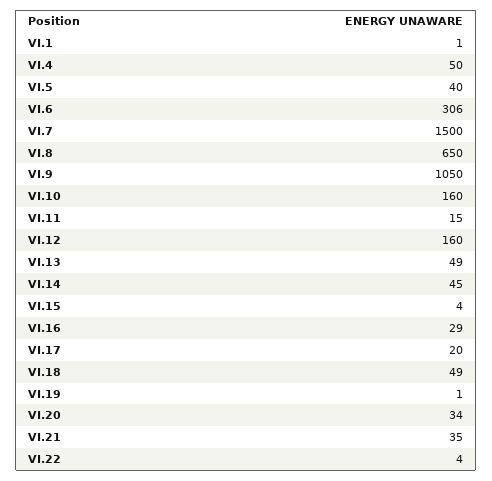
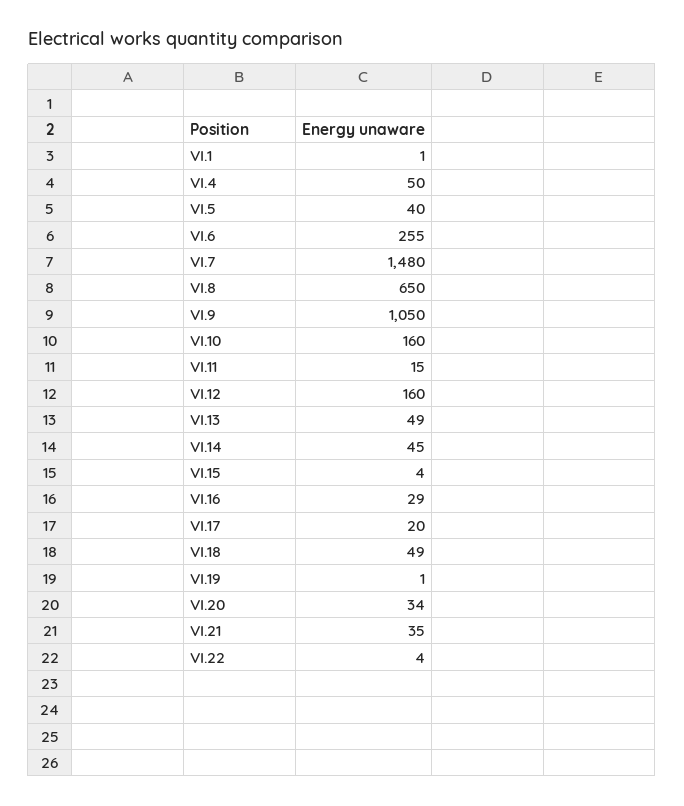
  {
    "VI.1": 1,
    "VI.4": 50,
    "VI.5": 40,
-   "VI.6": 306,
+   "VI.6": 255,
-   "VI.7": 1500,
+   "VI.7": 1480,
    "VI.8": 650,
    "VI.9": 1050,
    "VI.10": 160,
    "VI.11": 15,
    "VI.12": 160,
    "VI.13": 49,
    "VI.14": 45,
    "VI.15": 4,
    "VI.16": 29,
    "VI.17": 20,
    "VI.18": 49,
    "VI.19": 1,
    "VI.20": 34,
    "VI.21": 35,
    "VI.22": 4
  }

